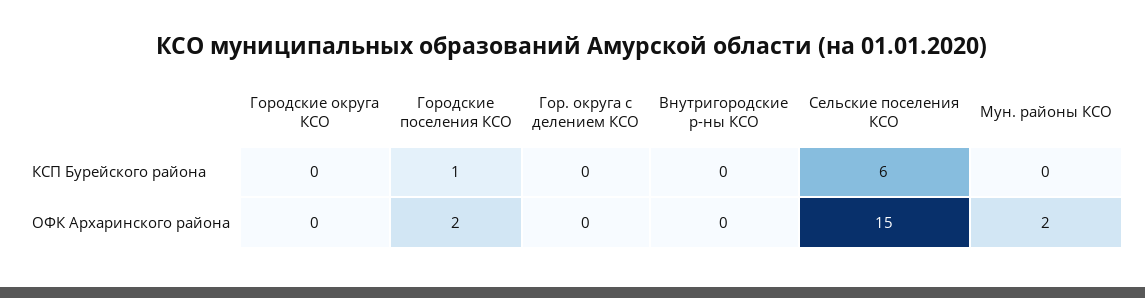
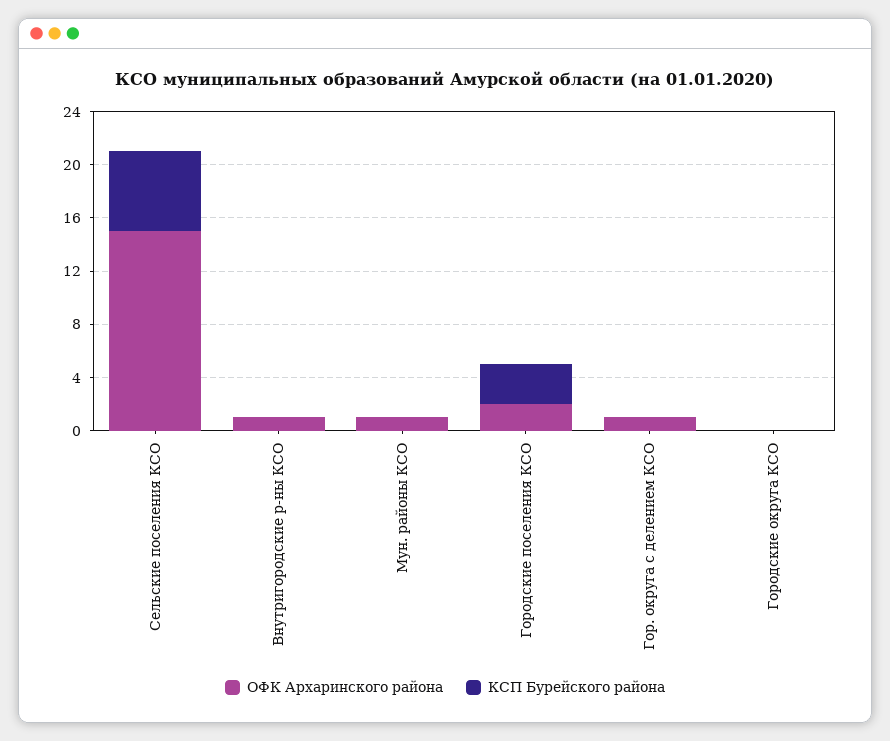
  {
    "КСП Бурейского района": {
      "Городские округа КСО": 0,
-     "Городские поселения КСО": 1,
+     "Городские поселения КСО": 3,
      "Гор. округа с делением КСО": 0,
      "Внутригородские р-ны КСО": 0,
      "Сельские поселения КСО": 6,
      "Мун. районы КСО": 0
    },
    "ОФК Архаринского района": {
      "Городские округа КСО": 0,
      "Городские поселения КСО": 2,
-     "Гор. округа с делением КСО": 0,
+     "Гор. округа с делением КСО": 1,
-     "Внутригородские р-ны КСО": 0,
+     "Внутригородские р-ны КСО": 1,
      "Сельские поселения КСО": 15,
-     "Мун. районы КСО": 2
+     "Мун. районы КСО": 1
    }
  }

